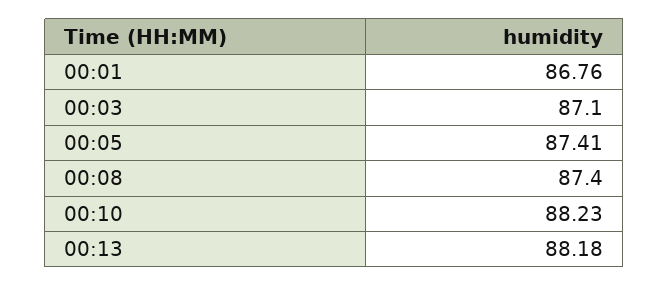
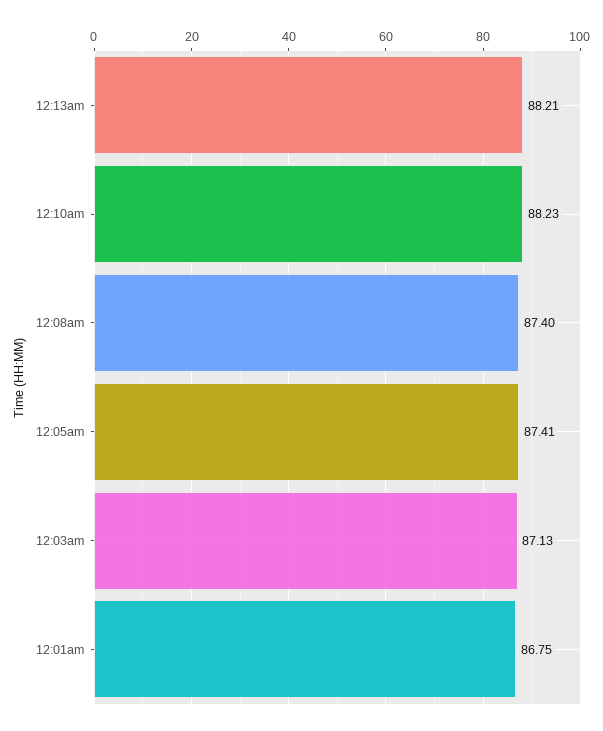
  {
-   "00:01": 86.76,
+   "00:01": 86.75,
-   "00:03": 87.1,
+   "00:03": 87.13,
    "00:05": 87.41,
    "00:08": 87.4,
    "00:10": 88.23,
-   "00:13": 88.18
+   "00:13": 88.21
  }

